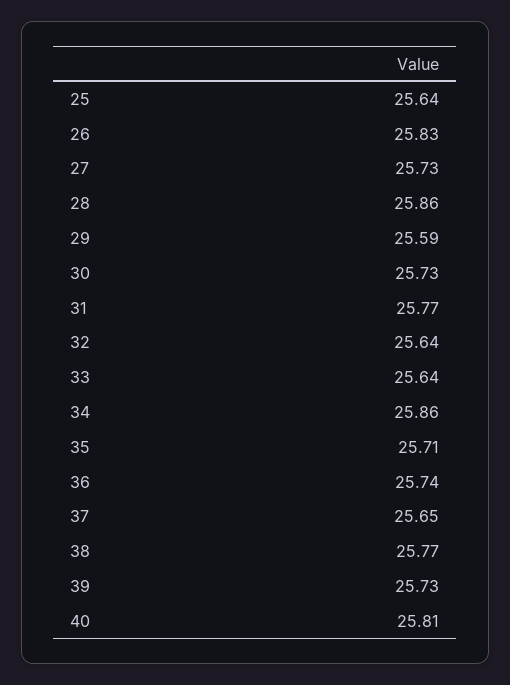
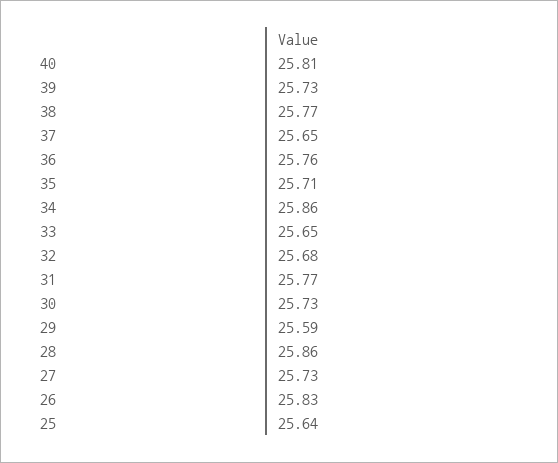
  {
    "25": 25.64,
    "26": 25.83,
    "27": 25.73,
    "28": 25.86,
    "29": 25.59,
    "30": 25.73,
    "31": 25.77,
-   "32": 25.64,
+   "32": 25.68,
-   "33": 25.64,
+   "33": 25.65,
    "34": 25.86,
    "35": 25.71,
-   "36": 25.74,
+   "36": 25.76,
    "37": 25.65,
    "38": 25.77,
    "39": 25.73,
    "40": 25.81
  }

